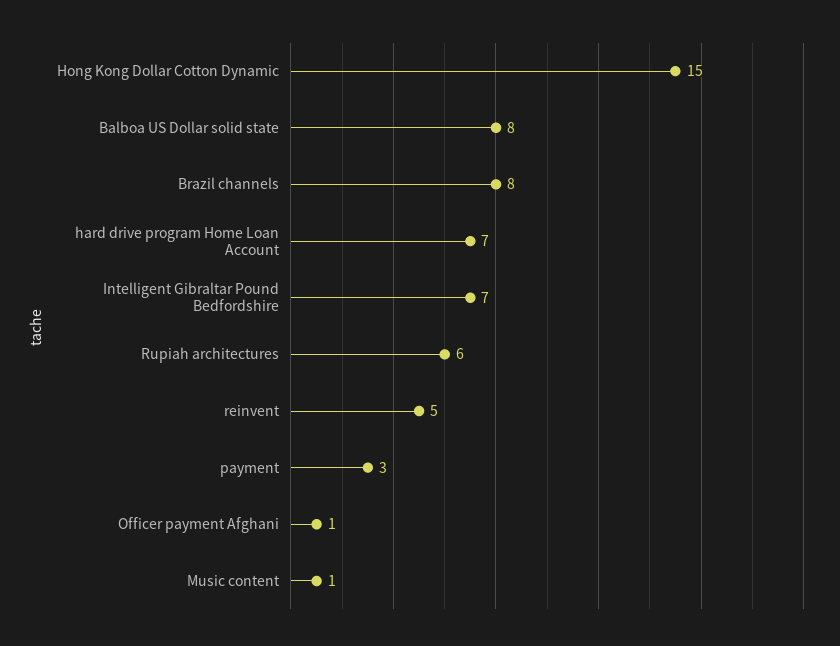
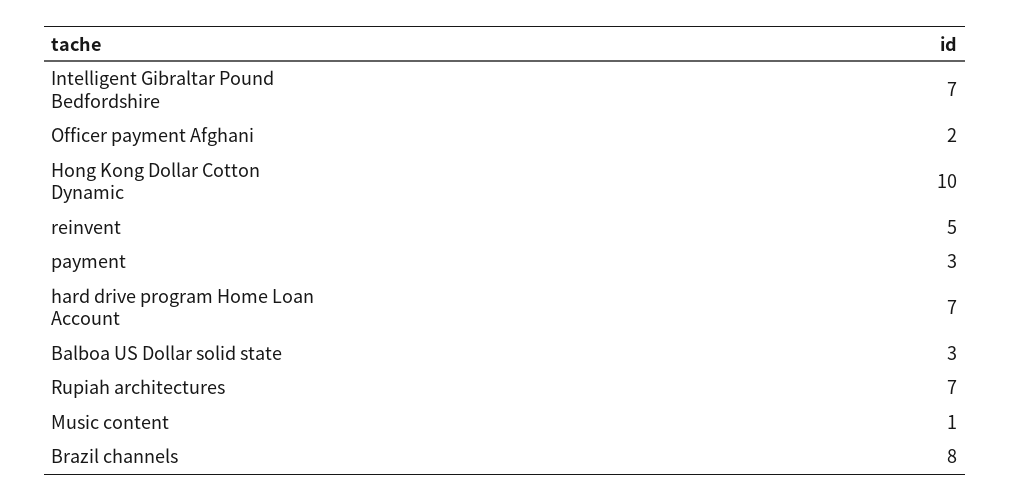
  {
-   "Hong Kong Dollar Cotton Dynamic": 15,
+   "Hong Kong Dollar Cotton Dynamic": 10,
-   "Balboa US Dollar solid state": 8,
+   "Balboa US Dollar solid state": 3,
    "Brazil channels": 8,
    "hard drive program Home Loan Account": 7,
    "Intelligent Gibraltar Pound Bedfordshire": 7,
-   "Rupiah architectures": 6,
+   "Rupiah architectures": 7,
    "reinvent": 5,
    "payment": 3,
-   "Officer payment Afghani": 1,
+   "Officer payment Afghani": 2,
    "Music content": 1
  }

